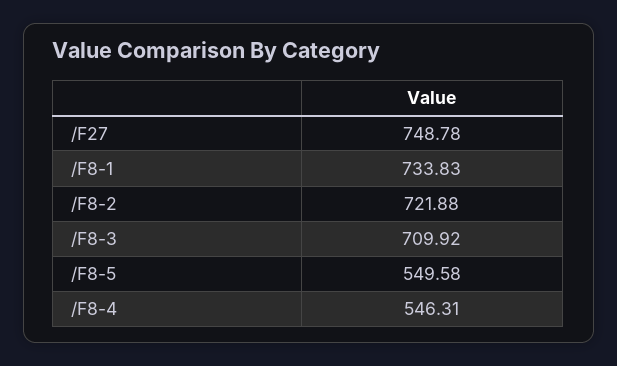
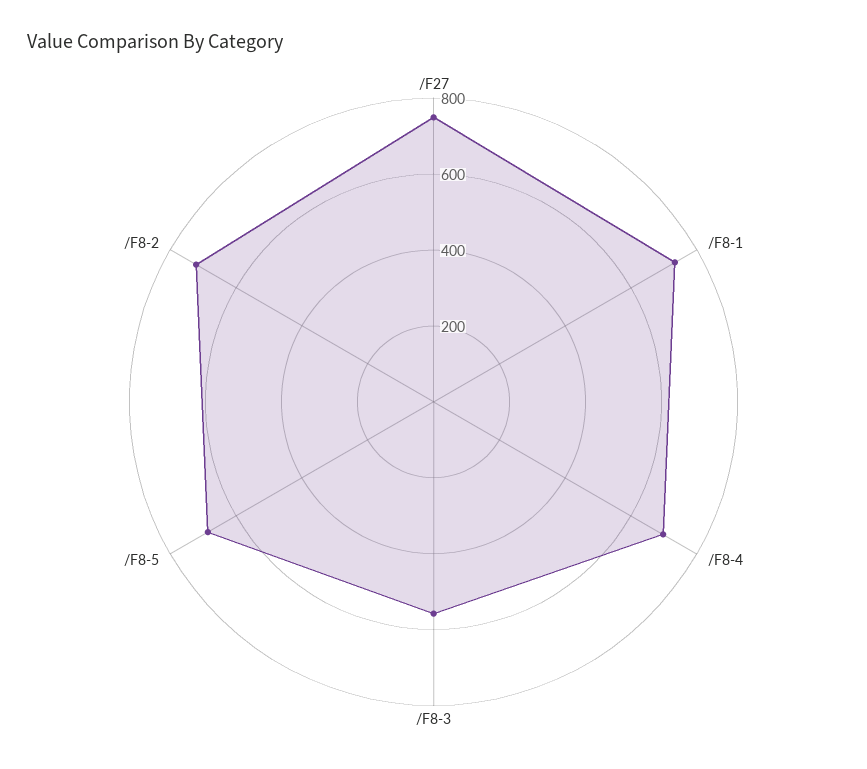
  {
    "/F27": 748.78,
    "/F8-1": 733.83,
    "/F8-2": 721.88,
-   "/F8-3": 709.92,
+   "/F8-3": 550,
-   "/F8-5": 549.58,
+   "/F8-5": 700,
-   "/F8-4": 546.31
+   "/F8-4": 700
  }

